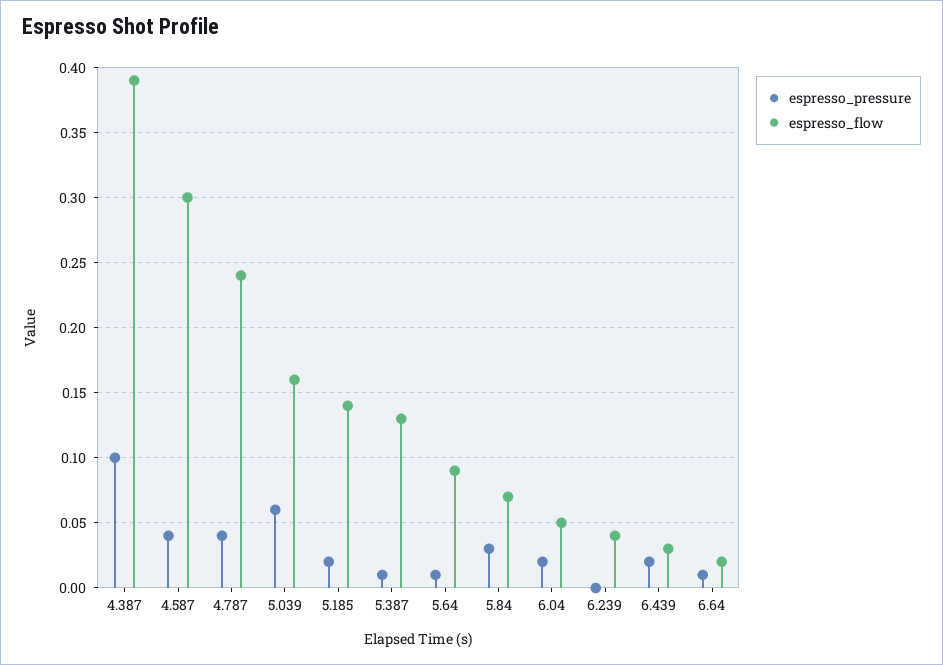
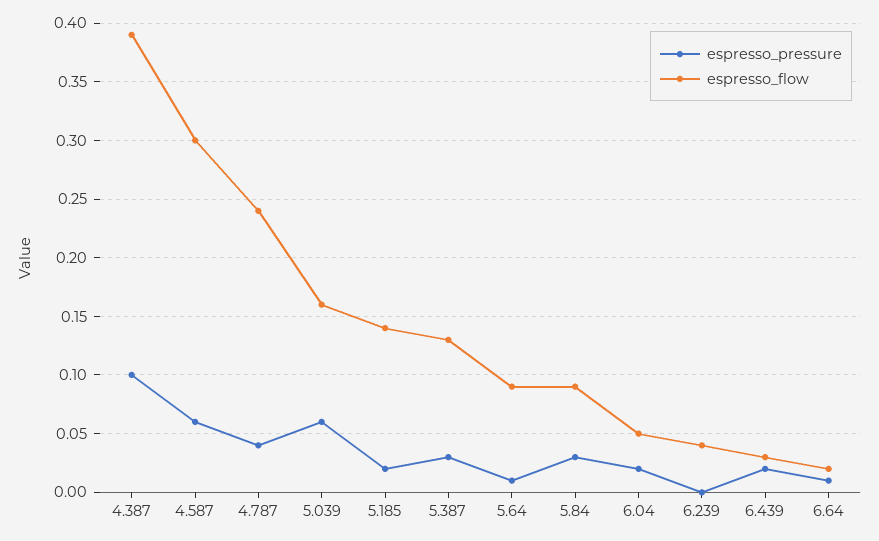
  {
    "espresso_pressure": {
      "4.387": 0.1,
-     "4.587": 0.04,
+     "4.587": 0.06,
      "4.787": 0.04,
      "5.039": 0.06,
      "5.185": 0.02,
-     "5.387": 0.01,
+     "5.387": 0.03,
      "5.64": 0.01,
      "5.84": 0.03,
      "6.04": 0.02,
      "6.239": 0,
      "6.439": 0.02,
      "6.64": 0.01
    },
    "espresso_flow": {
      "4.387": 0.39,
      "4.587": 0.3,
      "4.787": 0.24,
      "5.039": 0.16,
      "5.185": 0.14,
      "5.387": 0.13,
      "5.64": 0.09,
-     "5.84": 0.07,
+     "5.84": 0.09,
      "6.04": 0.05,
      "6.239": 0.04,
      "6.439": 0.03,
      "6.64": 0.02
    }
  }

